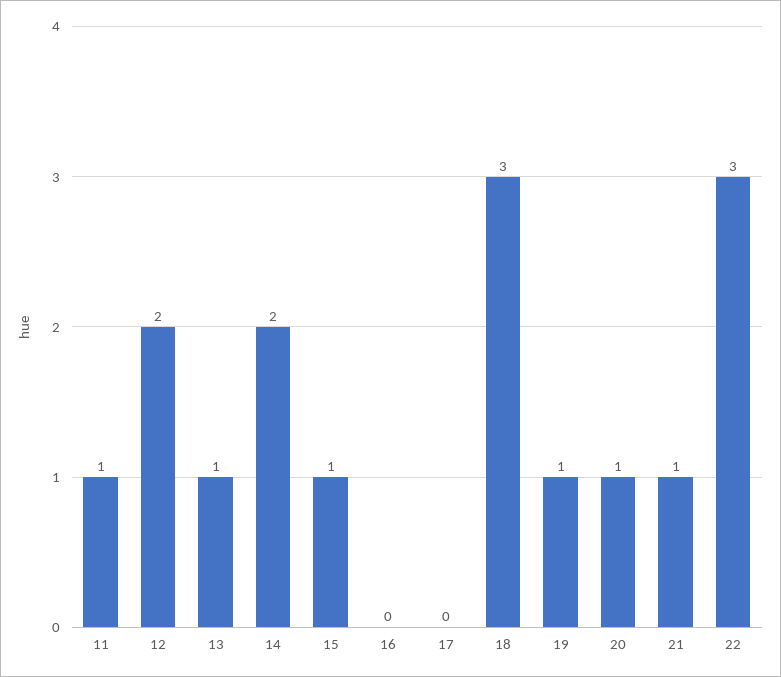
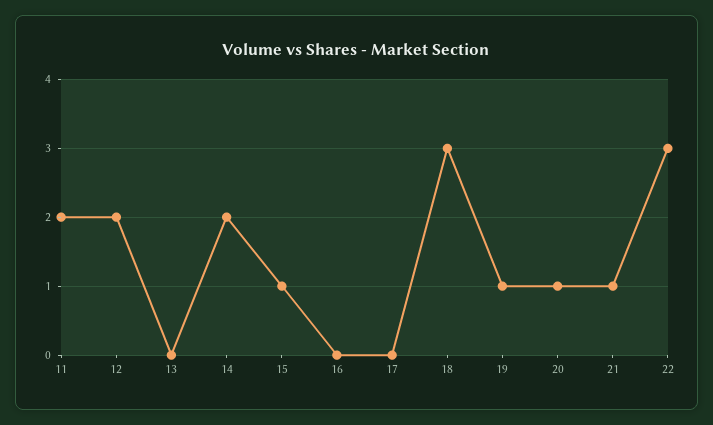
  {
-   "11": 1,
+   "11": 2,
    "12": 2,
-   "13": 1,
+   "13": 0,
    "14": 2,
    "15": 1,
    "16": 0,
    "17": 0,
    "18": 3,
    "19": 1,
    "20": 1,
    "21": 1,
    "22": 3
  }

